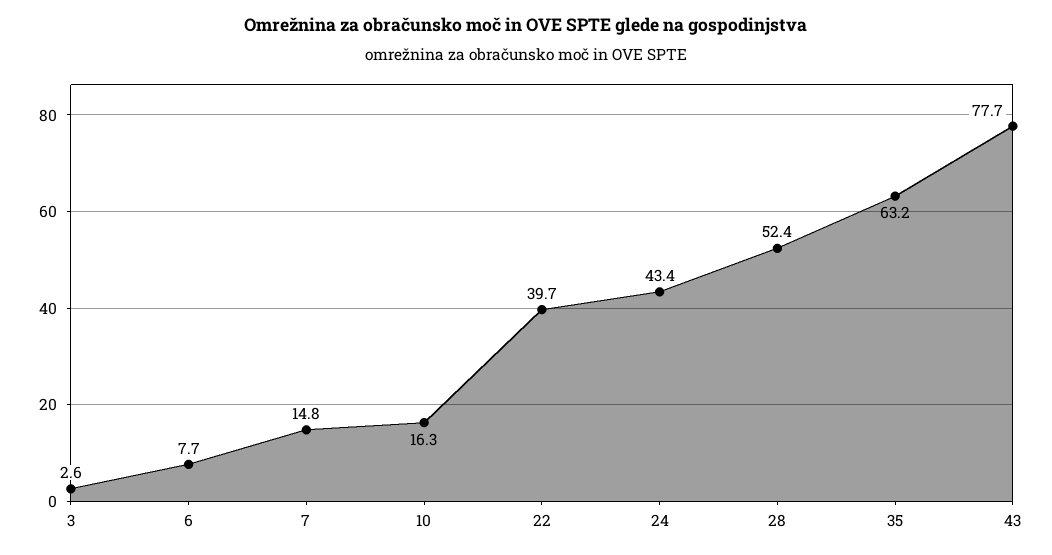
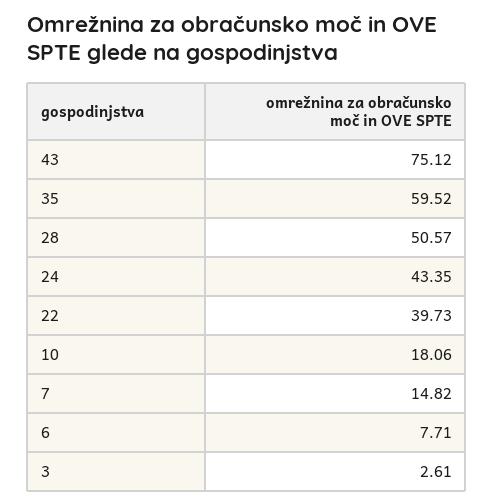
  {
    "3": 2.61,
    "6": 7.71,
    "7": 14.82,
-   "10": 16.3,
+   "10": 18.06,
    "22": 39.73,
    "24": 43.35,
-   "28": 52.4,
+   "28": 50.57,
-   "35": 63.2,
+   "35": 59.52,
-   "43": 77.7
+   "43": 75.12
  }

